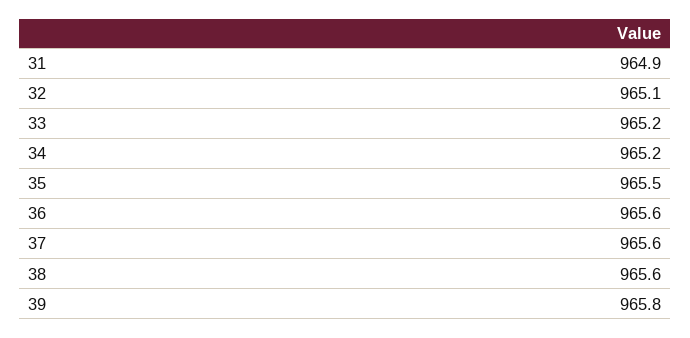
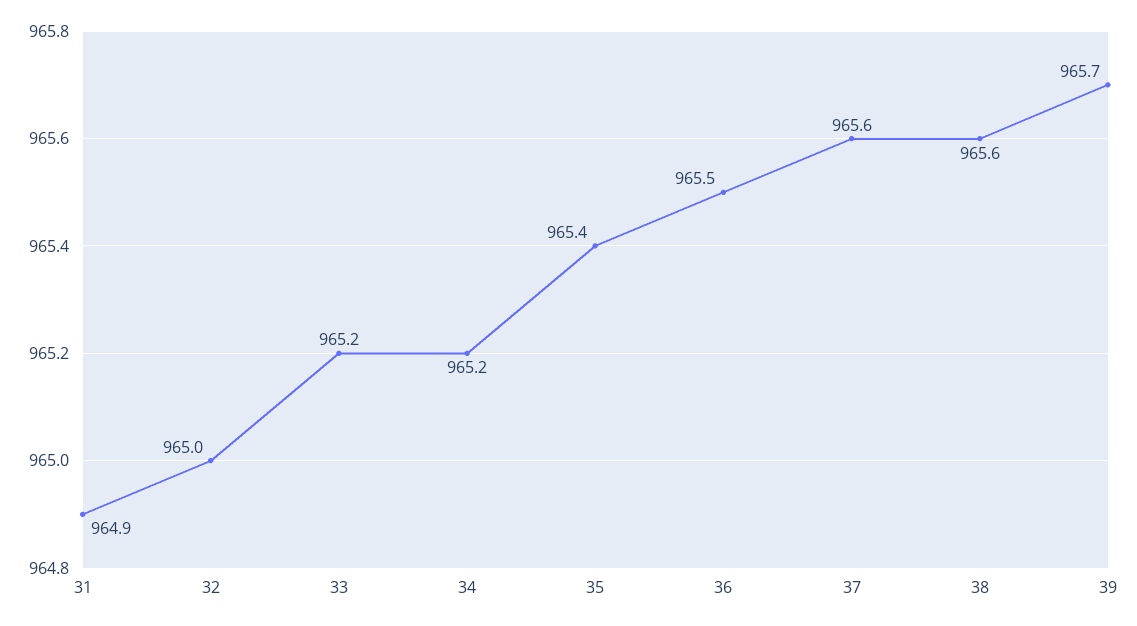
  {
    "31": 964.9,
-   "32": 965.1,
+   "32": 965,
    "33": 965.2,
    "34": 965.2,
-   "35": 965.5,
+   "35": 965.4,
-   "36": 965.6,
+   "36": 965.5,
    "37": 965.6,
    "38": 965.6,
-   "39": 965.8
+   "39": 965.7
  }

